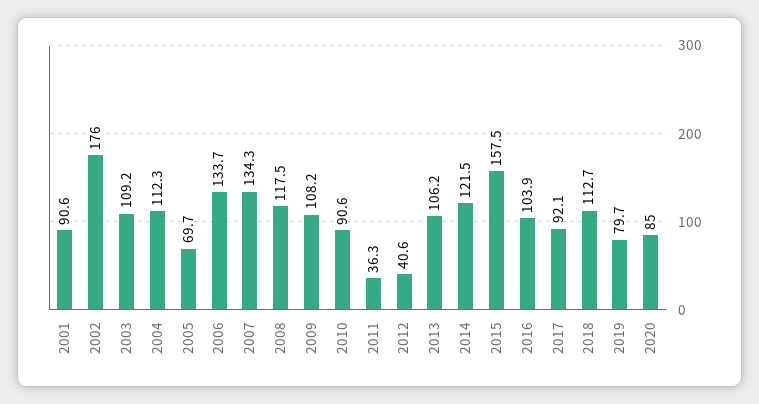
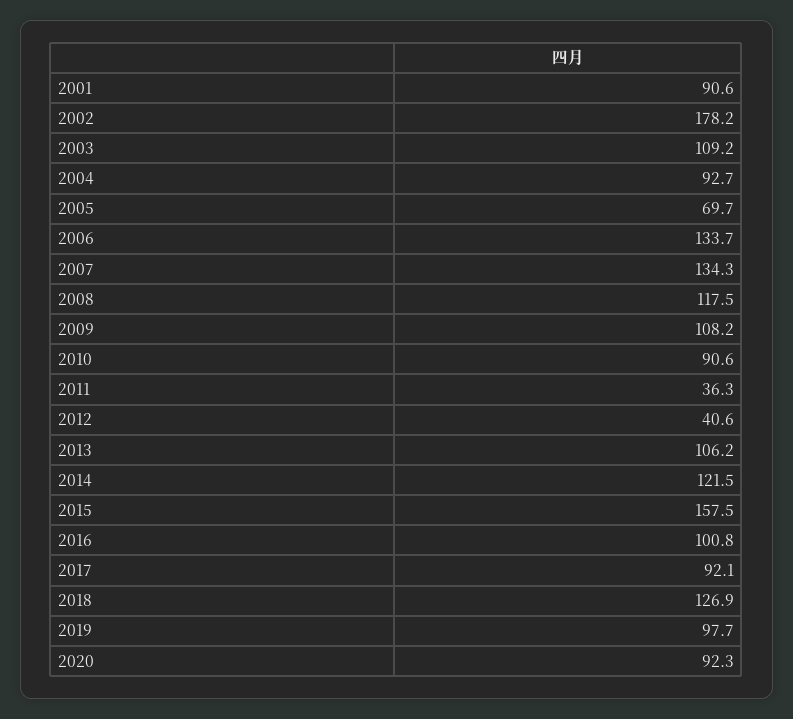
  {
    "2001": 90.6,
-   "2002": 176,
+   "2002": 178.2,
    "2003": 109.2,
-   "2004": 112.3,
+   "2004": 92.7,
    "2005": 69.7,
    "2006": 133.7,
    "2007": 134.3,
    "2008": 117.5,
    "2009": 108.2,
    "2010": 90.6,
    "2011": 36.3,
    "2012": 40.6,
    "2013": 106.2,
    "2014": 121.5,
    "2015": 157.5,
-   "2016": 103.9,
+   "2016": 100.8,
    "2017": 92.1,
-   "2018": 112.7,
+   "2018": 126.9,
-   "2019": 79.7,
+   "2019": 97.7,
-   "2020": 85
+   "2020": 92.3
  }

